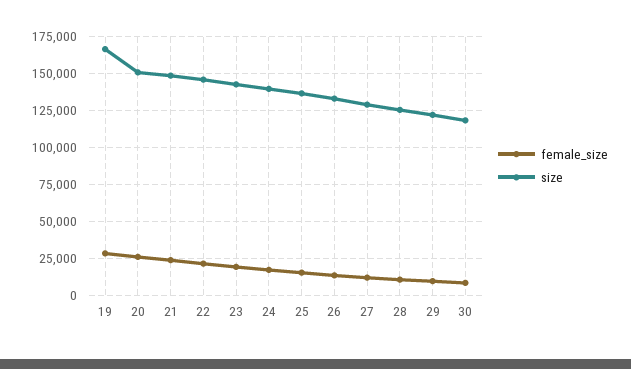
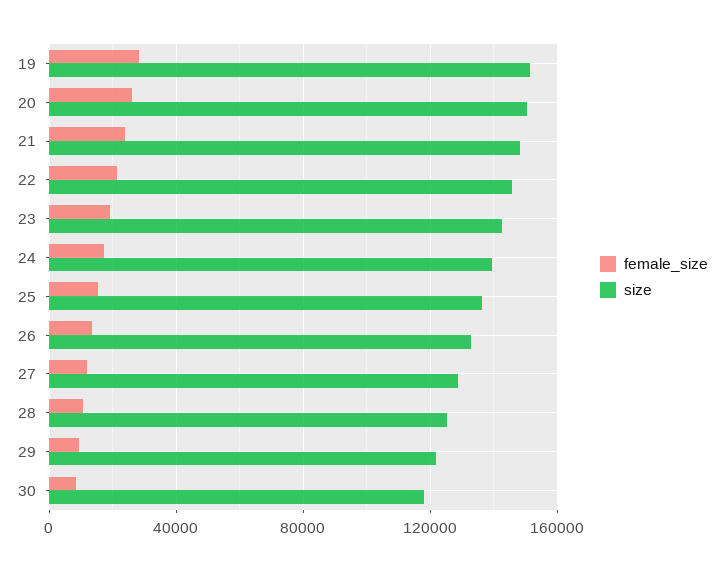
  {
    "female_size": {
      "19": 30000,
      "20": 25000,
      "21": 25000,
      "22": 20000,
      "23": 20000,
      "24": 15000,
      "25": 15000,
      "26": 15000,
      "27": 10000,
      "28": 10000,
      "29": 10000,
      "30": 10000
    },
    "size": {
-     "19": 165000,
+     "19": 150000,
      "20": 150000,
      "21": 150000,
      "22": 145000,
      "23": 145000,
      "24": 140000,
      "25": 135000,
      "26": 135000,
      "27": 130000,
      "28": 125000,
      "29": 120000,
      "30": 120000
    }
  }

